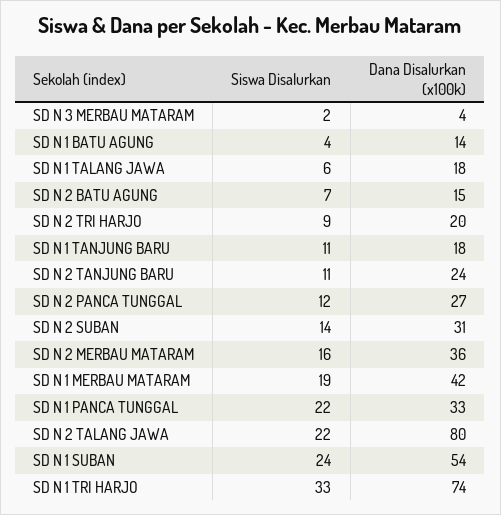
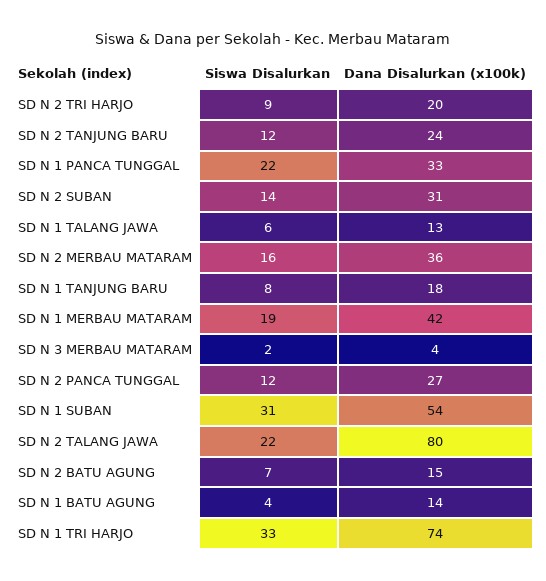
  {
    "Siswa Disalurkan": {
      "SD N 3 MERBAU MATARAM": 2,
      "SD N 1 BATU AGUNG": 4,
      "SD N 1 TALANG JAWA": 6,
      "SD N 2 BATU AGUNG": 7,
      "SD N 2 TRI HARJO": 9,
-     "SD N 1 TANJUNG BARU": 11,
+     "SD N 1 TANJUNG BARU": 8,
-     "SD N 2 TANJUNG BARU": 11,
+     "SD N 2 TANJUNG BARU": 12,
      "SD N 2 PANCA TUNGGAL": 12,
      "SD N 2 SUBAN": 14,
      "SD N 2 MERBAU MATARAM": 16,
      "SD N 1 MERBAU MATARAM": 19,
      "SD N 1 PANCA TUNGGAL": 22,
      "SD N 2 TALANG JAWA": 22,
-     "SD N 1 SUBAN": 24,
+     "SD N 1 SUBAN": 31,
      "SD N 1 TRI HARJO": 33
    },
    "Dana Disalurkan (x100k)": {
      "SD N 3 MERBAU MATARAM": 4,
      "SD N 1 BATU AGUNG": 14,
-     "SD N 1 TALANG JAWA": 18,
+     "SD N 1 TALANG JAWA": 13,
      "SD N 2 BATU AGUNG": 15,
      "SD N 2 TRI HARJO": 20,
      "SD N 1 TANJUNG BARU": 18,
      "SD N 2 TANJUNG BARU": 24,
      "SD N 2 PANCA TUNGGAL": 27,
      "SD N 2 SUBAN": 31,
      "SD N 2 MERBAU MATARAM": 36,
      "SD N 1 MERBAU MATARAM": 42,
      "SD N 1 PANCA TUNGGAL": 33,
      "SD N 2 TALANG JAWA": 80,
      "SD N 1 SUBAN": 54,
      "SD N 1 TRI HARJO": 74
    }
  }

